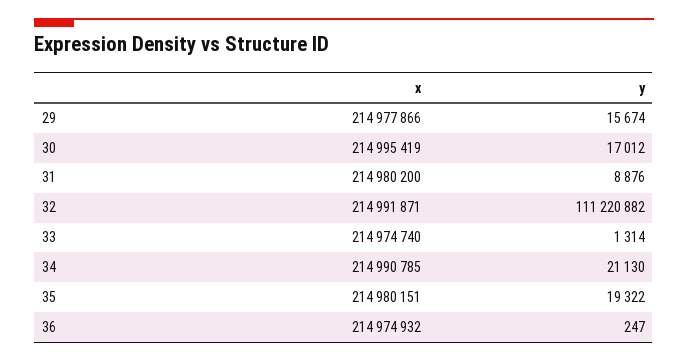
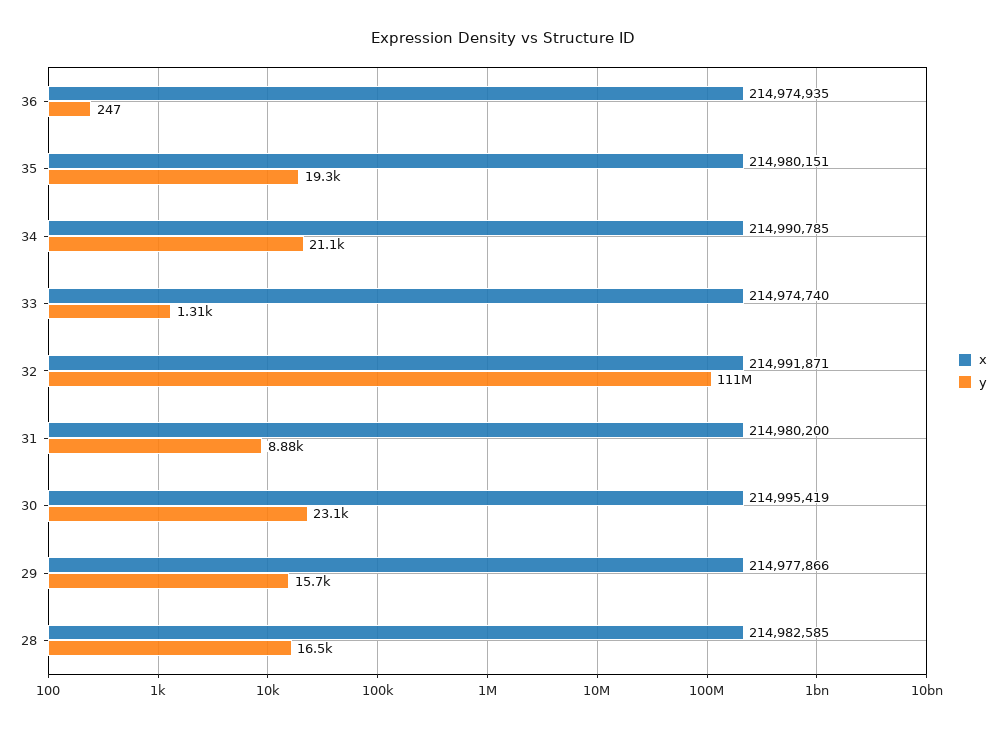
  {
    "x": {
      "29": 214977866,
      "30": 214995419,
      "31": 214980200,
      "32": 214991871,
      "33": 214974740,
      "34": 214990785,
      "35": 214980151,
-     "36": 214974932
+     "36": 214974935,
+     "28": 214982585
    },
    "y": {
      "29": 15674,
-     "30": 17012,
+     "30": 23100,
      "31": 8876,
      "32": 111220882,
      "33": 1314,
      "34": 21130,
      "35": 19322,
-     "36": 247
+     "36": 247,
+     "28": 16500
    }
  }

